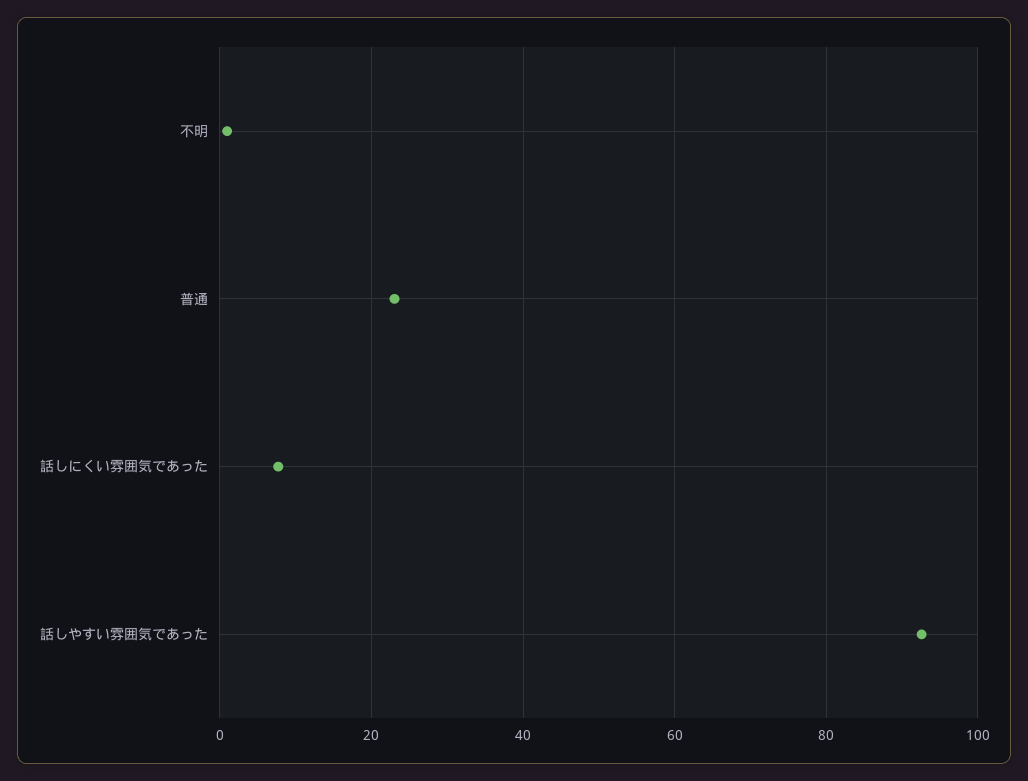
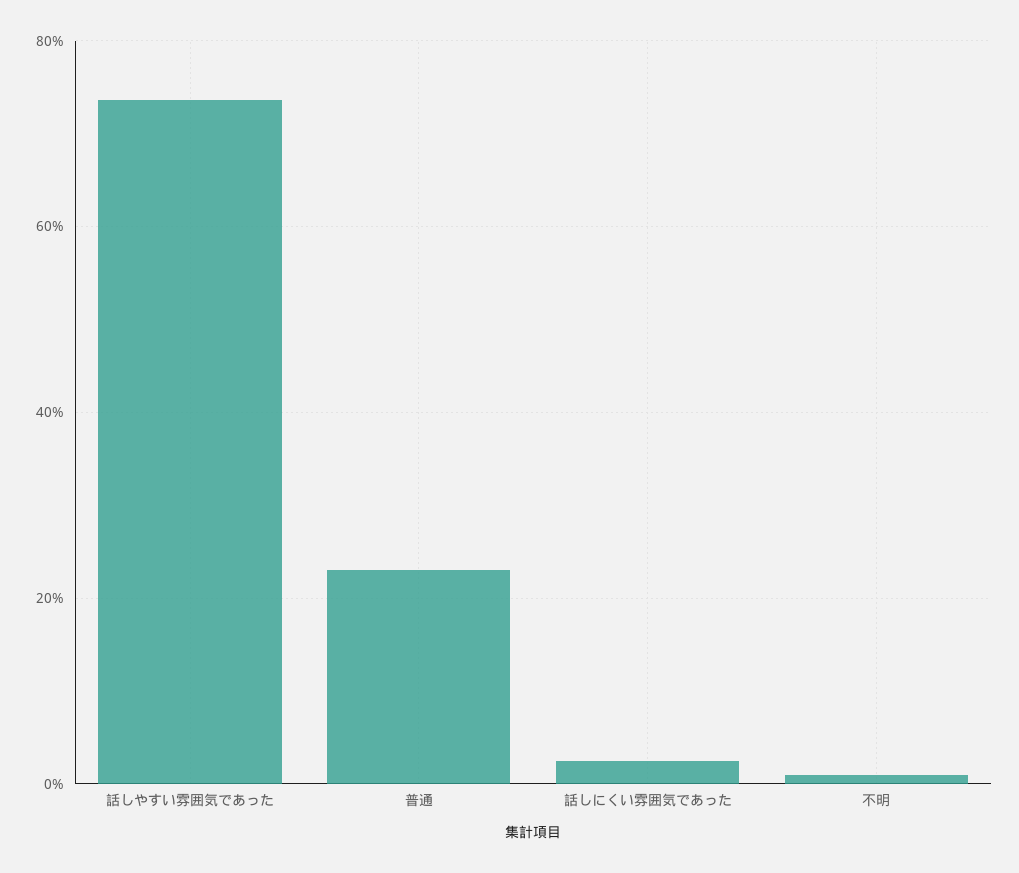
  {
    "不明": 0,
    "普通": 24,
-   "話しにくい雰囲気であった": 8,
+   "話しにくい雰囲気であった": 2,
-   "話しやすい雰囲気であった": 92
+   "話しやすい雰囲気であった": 74
  }

